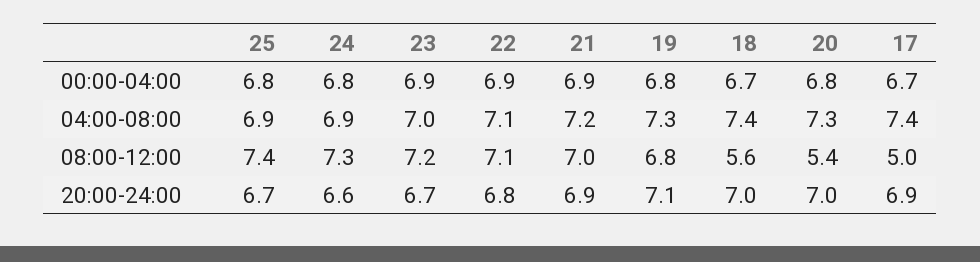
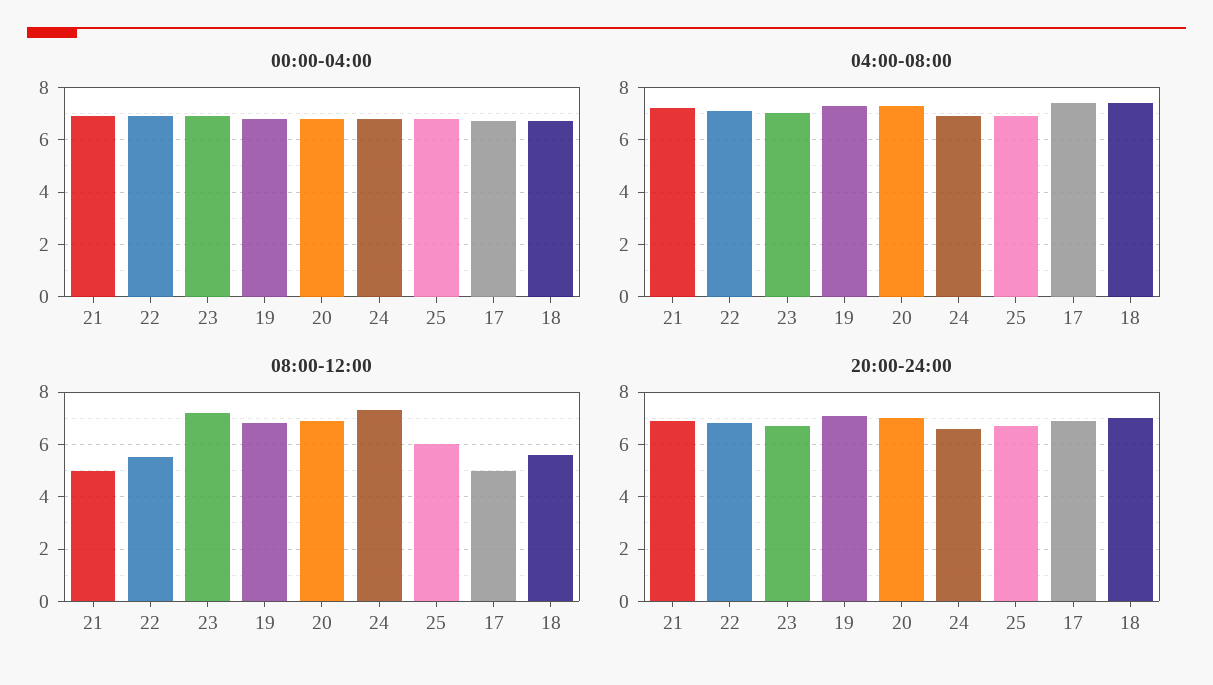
  {
    "00:00-04:00": {
      "25": 6.8,
      "24": 6.8,
      "23": 6.9,
      "22": 6.9,
      "21": 6.9,
      "19": 6.8,
      "18": 6.7,
      "20": 6.8,
      "17": 6.7
    },
    "04:00-08:00": {
      "25": 6.9,
      "24": 6.9,
      "23": 7,
      "22": 7.1,
      "21": 7.2,
      "19": 7.3,
      "18": 7.4,
      "20": 7.3,
      "17": 7.4
    },
    "08:00-12:00": {
-     "25": 7.4,
+     "25": 6,
      "24": 7.3,
      "23": 7.2,
-     "22": 7.1,
+     "22": 5.5,
-     "21": 7,
+     "21": 5,
      "19": 6.8,
      "18": 5.6,
-     "20": 5.4,
+     "20": 7,
      "17": 5
    },
    "20:00-24:00": {
      "25": 6.7,
      "24": 6.6,
      "23": 6.7,
      "22": 6.8,
      "21": 6.9,
      "19": 7.1,
      "18": 7,
      "20": 7,
      "17": 6.9
    }
  }

